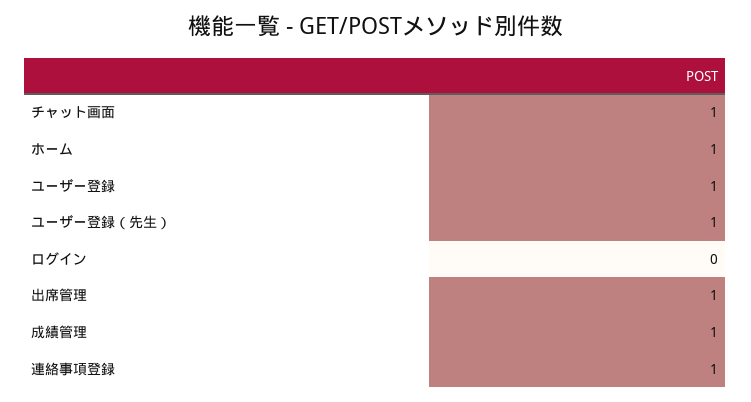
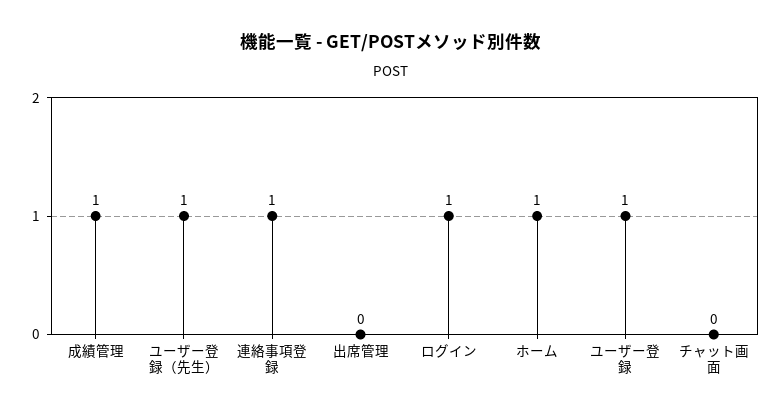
  {
-   "チャット画面": 1,
+   "チャット画面": 0,
    "ホーム": 1,
    "ユーザー登録": 1,
    "ユーザー登録（先生）": 1,
-   "ログイン": 0,
+   "ログイン": 1,
-   "出席管理": 1,
+   "出席管理": 0,
    "成績管理": 1,
    "連絡事項登録": 1
  }

